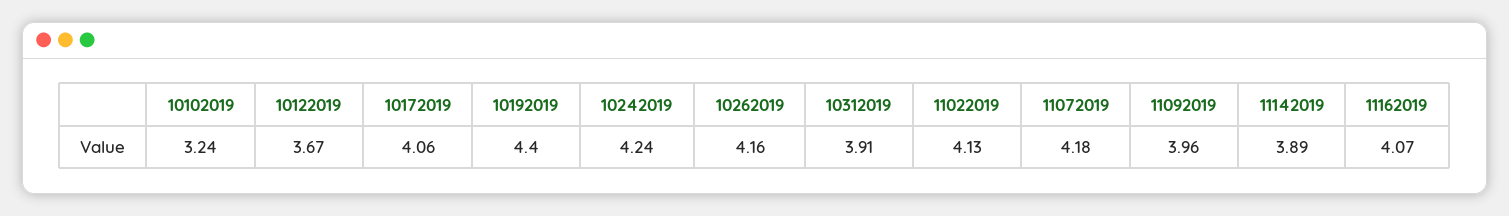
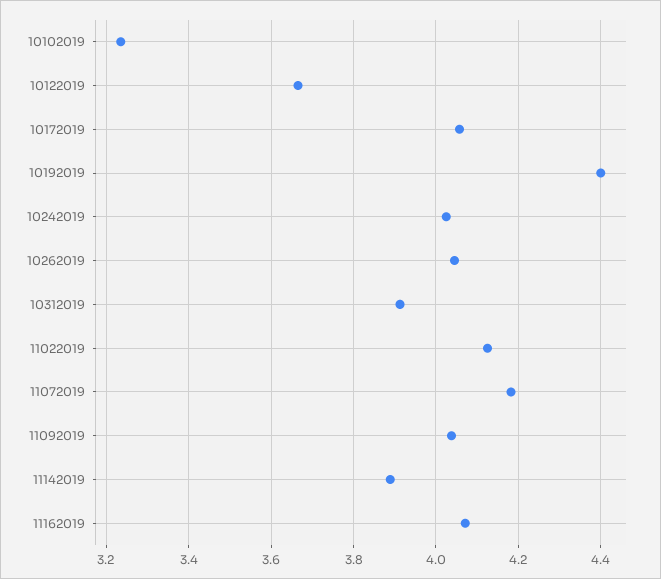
  {
    "10102019": 3.24,
    "10122019": 3.67,
    "10172019": 4.06,
    "10192019": 4.4,
-   "10242019": 4.24,
+   "10242019": 4.02,
-   "10262019": 4.16,
+   "10262019": 4.04,
    "10312019": 3.91,
    "11022019": 4.13,
    "11072019": 4.18,
-   "11092019": 3.96,
+   "11092019": 4.04,
    "11142019": 3.89,
    "11162019": 4.07
  }

